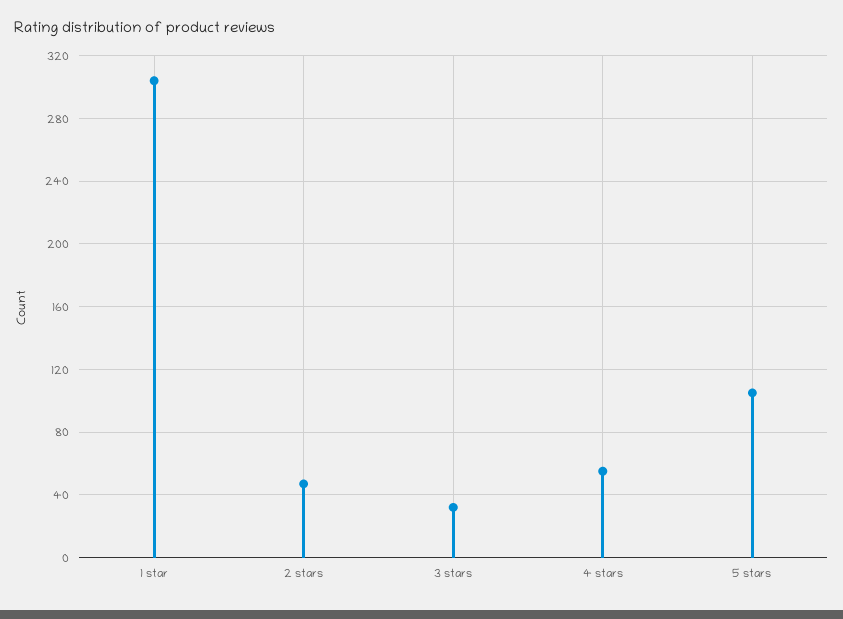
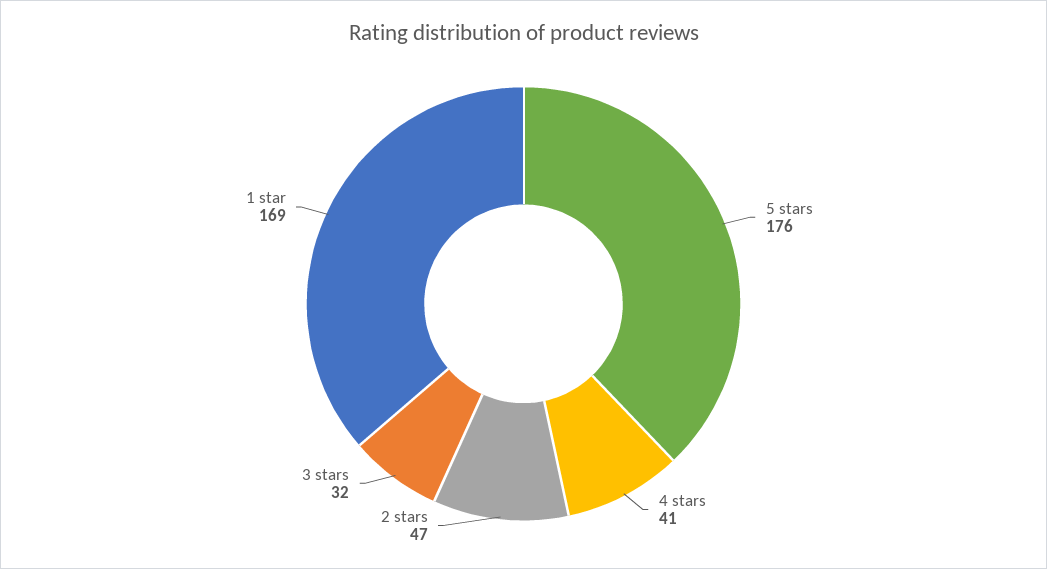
  {
-   "1 star": 305,
+   "1 star": 169,
    "2 stars": 47,
    "3 stars": 32,
-   "4 stars": 55,
+   "4 stars": 41,
-   "5 stars": 105
+   "5 stars": 176
  }

